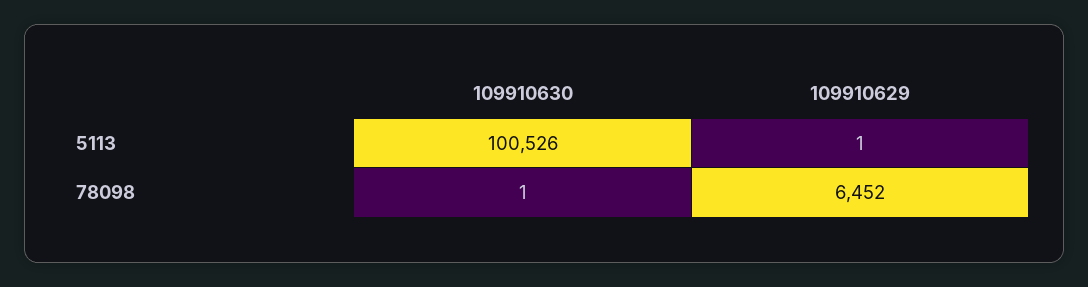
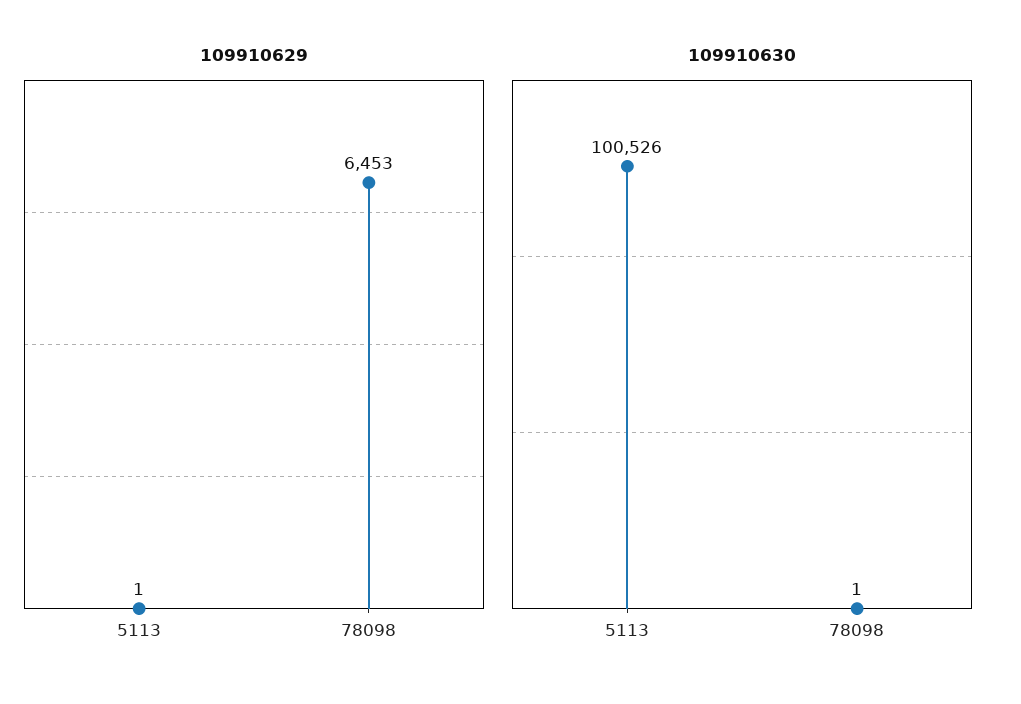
  {
    "109910630": {
      "5113": 100526,
      "78098": 1
    },
    "109910629": {
      "5113": 1,
-     "78098": 6452
+     "78098": 6453
    }
  }

